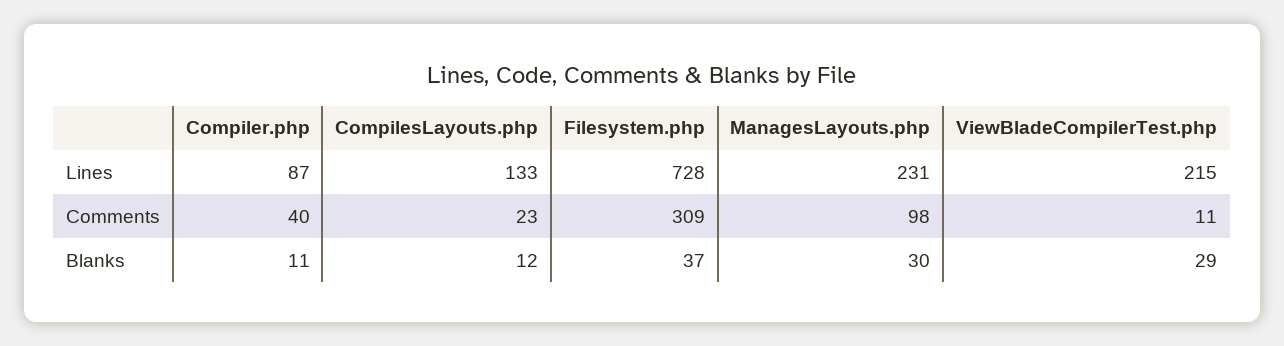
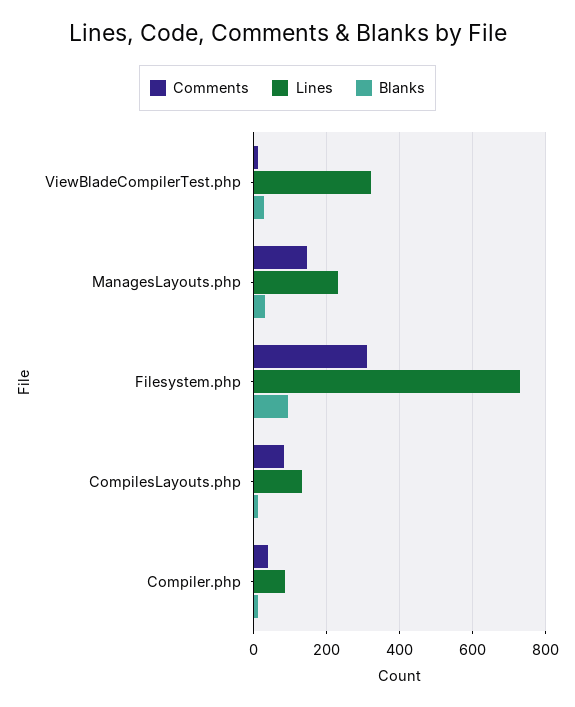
  {
    "Lines": {
      "Compiler.php": 87,
      "CompilesLayouts.php": 133,
      "Filesystem.php": 728,
      "ManagesLayouts.php": 231,
-     "ViewBladeCompilerTest.php": 215
+     "ViewBladeCompilerTest.php": 320
    },
    "Comments": {
      "Compiler.php": 40,
-     "CompilesLayouts.php": 23,
+     "CompilesLayouts.php": 80,
      "Filesystem.php": 309,
-     "ManagesLayouts.php": 98,
+     "ManagesLayouts.php": 140,
      "ViewBladeCompilerTest.php": 11
    },
    "Blanks": {
      "Compiler.php": 11,
      "CompilesLayouts.php": 12,
-     "Filesystem.php": 37,
+     "Filesystem.php": 100,
      "ManagesLayouts.php": 30,
      "ViewBladeCompilerTest.php": 29
    }
  }

